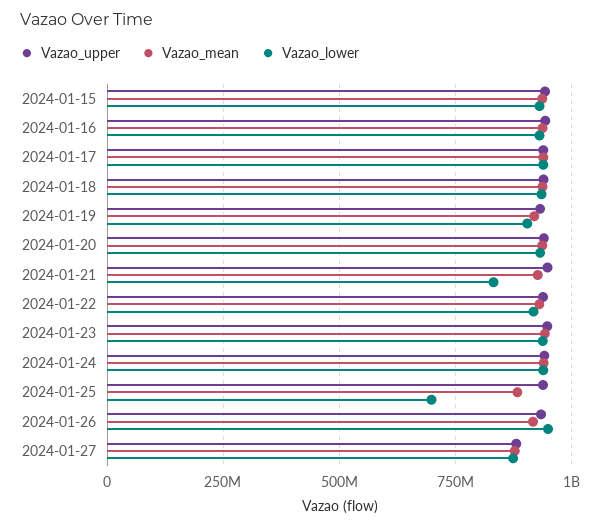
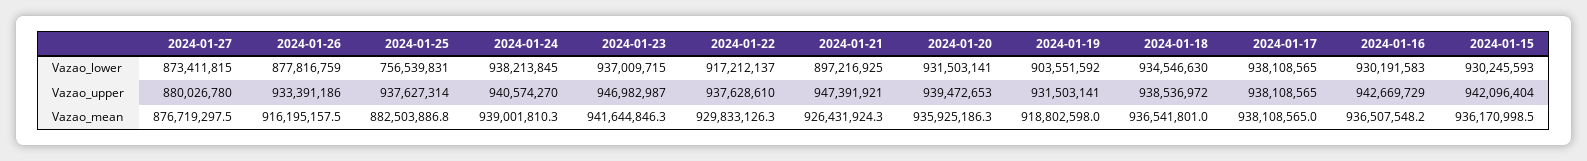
  {
    "Vazao_upper": {
      "2024-01-15": 942096404,
      "2024-01-16": 942669729,
      "2024-01-17": 938108565,
      "2024-01-18": 938536972,
      "2024-01-19": 931503141,
      "2024-01-20": 939472653,
      "2024-01-21": 947391921,
      "2024-01-22": 937628610,
      "2024-01-23": 946982987,
      "2024-01-24": 940574270,
      "2024-01-25": 937627314,
      "2024-01-26": 933391186,
      "2024-01-27": 880026780
    },
    "Vazao_mean": {
      "2024-01-15": 936170998.5,
      "2024-01-16": 936507548.2,
      "2024-01-17": 938108565,
      "2024-01-18": 936541801,
      "2024-01-19": 918802598,
      "2024-01-20": 935925186.3,
      "2024-01-21": 926431924.3,
      "2024-01-22": 929833126.3,
      "2024-01-23": 941644846.3,
      "2024-01-24": 939001810.3,
      "2024-01-25": 882503886.8,
      "2024-01-26": 916195157.5,
      "2024-01-27": 876719297.5
    },
    "Vazao_lower": {
      "2024-01-15": 930245593,
      "2024-01-16": 930191583,
      "2024-01-17": 938108565,
      "2024-01-18": 934546630,
      "2024-01-19": 903551592,
      "2024-01-20": 931503141,
-     "2024-01-21": 825000000,
+     "2024-01-21": 897216925,
      "2024-01-22": 917212137,
      "2024-01-23": 937009715,
      "2024-01-24": 938213845,
-     "2024-01-25": 700000000,
+     "2024-01-25": 756539831,
-     "2024-01-26": 950000000,
+     "2024-01-26": 877816759,
      "2024-01-27": 873411815
    }
  }

